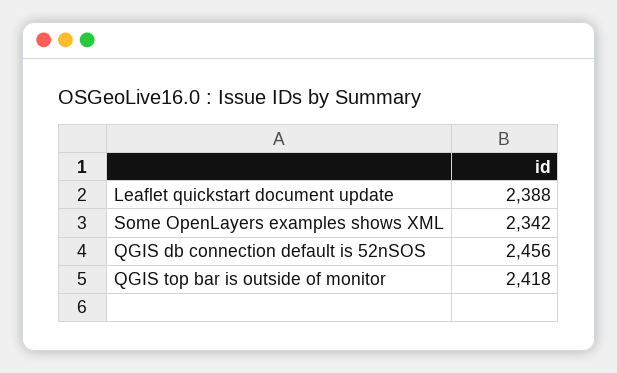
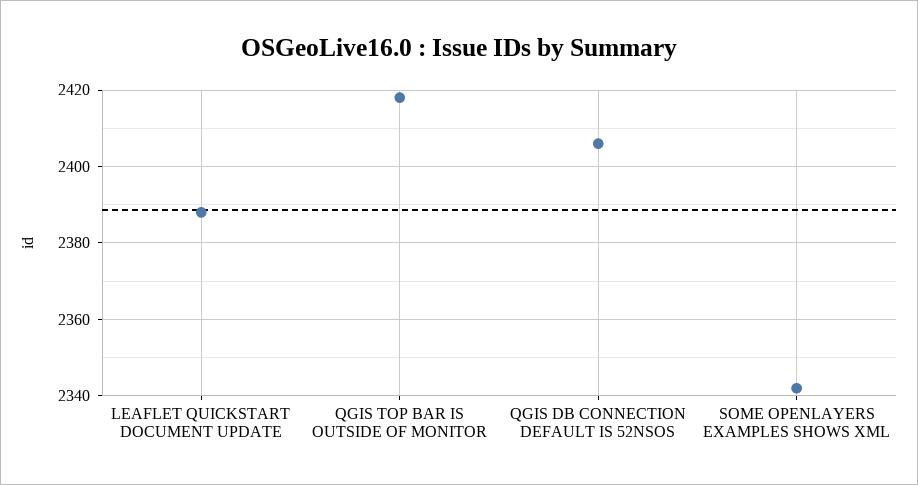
  {
    "Leaflet quickstart document update": 2388,
    "Some OpenLayers examples shows XML": 2342,
-   "QGIS db connection default is 52nSOS": 2456,
+   "QGIS db connection default is 52nSOS": 2405,
    "QGIS top bar is outside of monitor": 2418
  }

